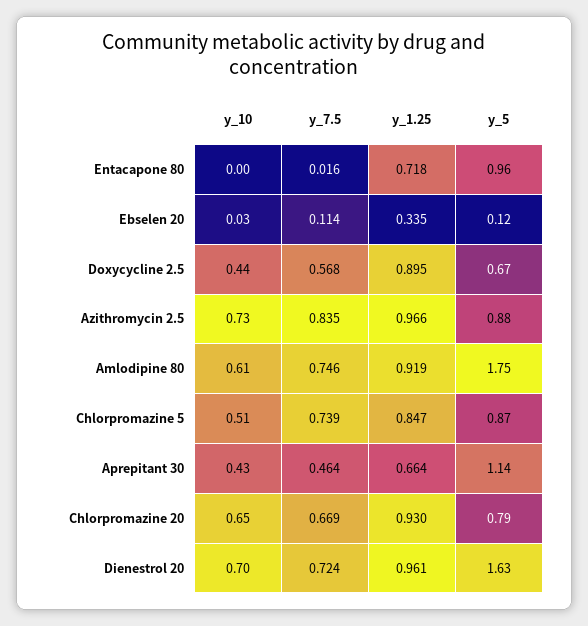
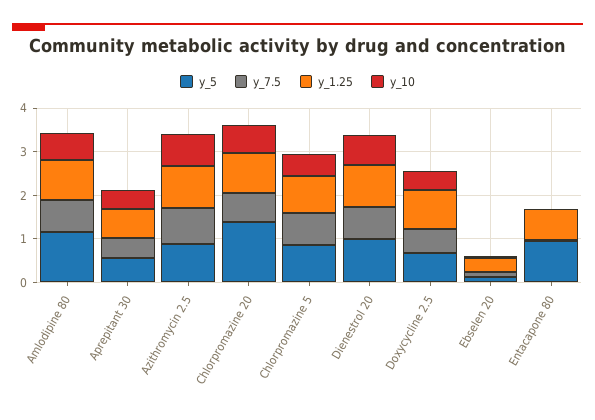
  {
    "y_10": {
      "Entacapone 80": 0,
      "Ebselen 20": 0.03,
      "Doxycycline 2.5": 0.44,
      "Azithromycin 2.5": 0.73,
      "Amlodipine 80": 0.61,
      "Chlorpromazine 5": 0.51,
      "Aprepitant 30": 0.43,
      "Chlorpromazine 20": 0.65,
      "Dienestrol 20": 0.7
    },
    "y_7.5": {
      "Entacapone 80": 0.016,
      "Ebselen 20": 0.114,
      "Doxycycline 2.5": 0.568,
      "Azithromycin 2.5": 0.835,
      "Amlodipine 80": 0.746,
      "Chlorpromazine 5": 0.739,
      "Aprepitant 30": 0.464,
      "Chlorpromazine 20": 0.669,
      "Dienestrol 20": 0.724
    },
    "y_1.25": {
      "Entacapone 80": 0.718,
      "Ebselen 20": 0.335,
      "Doxycycline 2.5": 0.895,
      "Azithromycin 2.5": 0.966,
      "Amlodipine 80": 0.919,
      "Chlorpromazine 5": 0.847,
      "Aprepitant 30": 0.664,
      "Chlorpromazine 20": 0.93,
      "Dienestrol 20": 0.961
    },
    "y_5": {
      "Entacapone 80": 0.96,
      "Ebselen 20": 0.12,
      "Doxycycline 2.5": 0.67,
      "Azithromycin 2.5": 0.88,
-     "Amlodipine 80": 1.75,
+     "Amlodipine 80": 1.2,
      "Chlorpromazine 5": 0.87,
-     "Aprepitant 30": 1.14,
+     "Aprepitant 30": 0.6,
-     "Chlorpromazine 20": 0.79,
+     "Chlorpromazine 20": 1.4,
-     "Dienestrol 20": 1.63
+     "Dienestrol 20": 1
    }
  }

